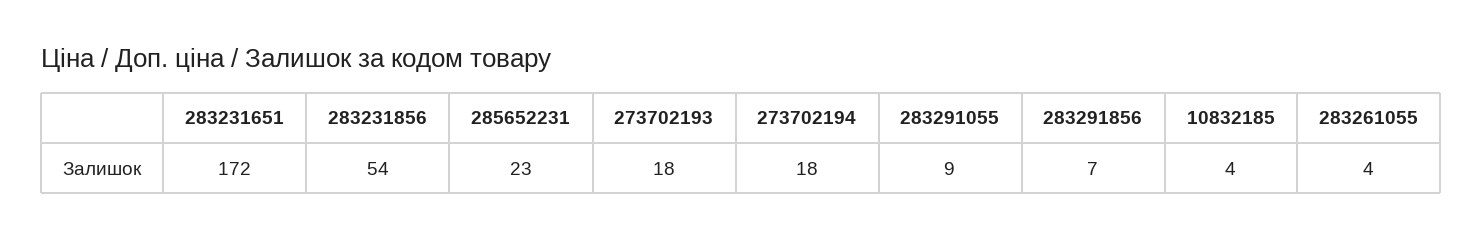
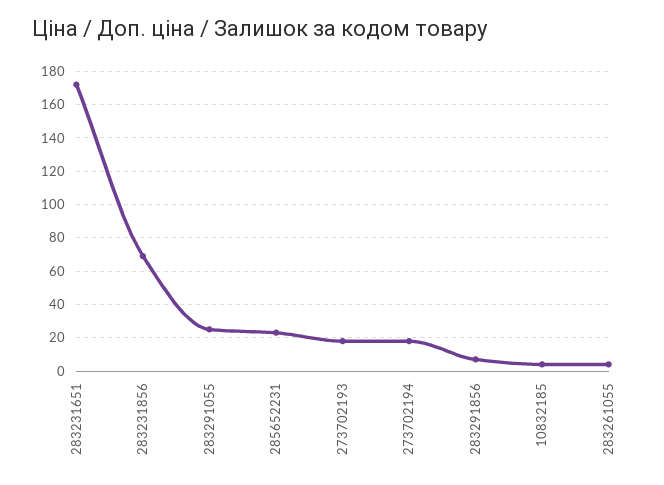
  {
    "283231651": 172,
-   "283231856": 54,
+   "283231856": 70,
    "285652231": 23,
    "273702193": 18,
    "273702194": 18,
-   "283291055": 9,
+   "283291055": 25,
    "283291856": 7,
    "10832185": 4,
    "283261055": 4
  }

